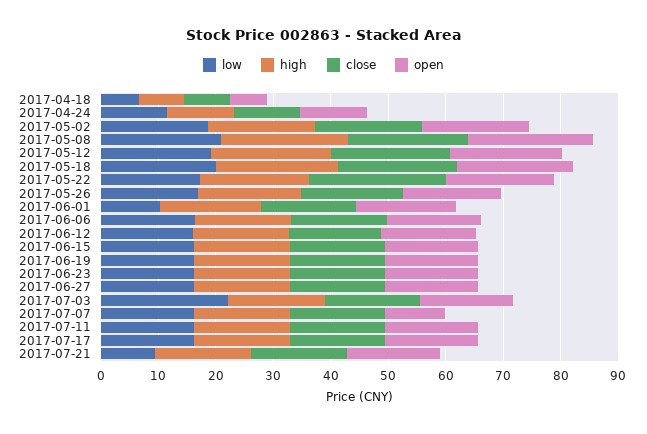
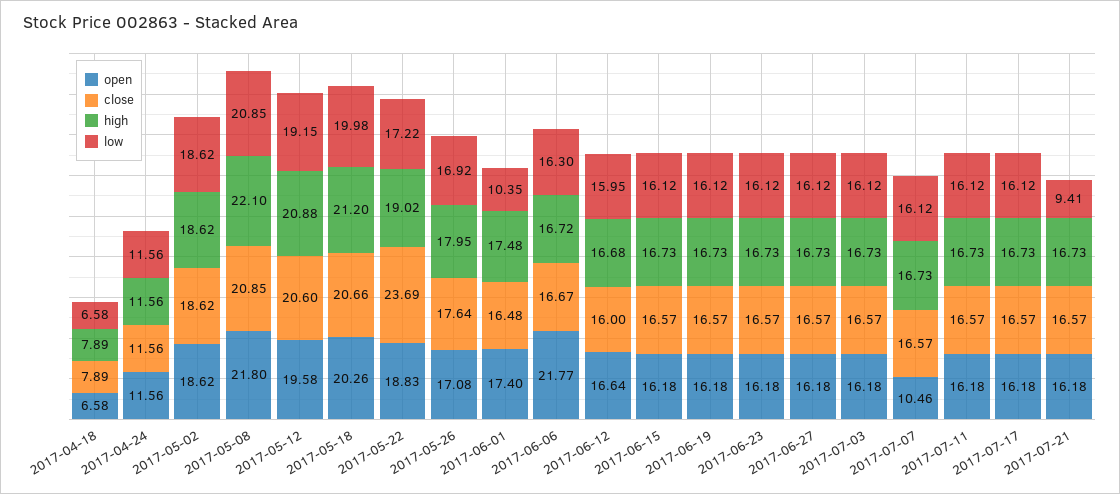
  {
    "low": {
      "2017-04-18": 6.58,
      "2017-04-24": 11.56,
      "2017-05-02": 18.62,
      "2017-05-08": 20.85,
      "2017-05-12": 19.15,
      "2017-05-18": 19.98,
      "2017-05-22": 17.22,
      "2017-05-26": 16.92,
      "2017-06-01": 10.35,
      "2017-06-06": 16.3,
      "2017-06-12": 15.95,
      "2017-06-15": 16.12,
      "2017-06-19": 16.12,
      "2017-06-23": 16.12,
      "2017-06-27": 16.12,
-     "2017-07-03": 22,
+     "2017-07-03": 16.12,
      "2017-07-07": 16.12,
      "2017-07-11": 16.12,
      "2017-07-17": 16.12,
      "2017-07-21": 9.41
    },
    "high": {
      "2017-04-18": 7.89,
      "2017-04-24": 11.56,
      "2017-05-02": 18.62,
      "2017-05-08": 22.1,
      "2017-05-12": 20.88,
      "2017-05-18": 21.2,
      "2017-05-22": 19.02,
      "2017-05-26": 17.95,
      "2017-06-01": 17.48,
      "2017-06-06": 16.72,
      "2017-06-12": 16.68,
      "2017-06-15": 16.73,
      "2017-06-19": 16.73,
      "2017-06-23": 16.73,
      "2017-06-27": 16.73,
      "2017-07-03": 16.73,
      "2017-07-07": 16.73,
      "2017-07-11": 16.73,
      "2017-07-17": 16.73,
      "2017-07-21": 16.73
    },
    "close": {
      "2017-04-18": 7.89,
      "2017-04-24": 11.56,
      "2017-05-02": 18.62,
      "2017-05-08": 20.85,
      "2017-05-12": 20.6,
      "2017-05-18": 20.66,
      "2017-05-22": 23.69,
      "2017-05-26": 17.64,
      "2017-06-01": 16.48,
      "2017-06-06": 16.67,
      "2017-06-12": 16,
      "2017-06-15": 16.57,
      "2017-06-19": 16.57,
      "2017-06-23": 16.57,
      "2017-06-27": 16.57,
      "2017-07-03": 16.57,
      "2017-07-07": 16.57,
      "2017-07-11": 16.57,
      "2017-07-17": 16.57,
      "2017-07-21": 16.57
    },
    "open": {
      "2017-04-18": 6.58,
      "2017-04-24": 11.56,
      "2017-05-02": 18.62,
      "2017-05-08": 21.8,
      "2017-05-12": 19.58,
      "2017-05-18": 20.26,
      "2017-05-22": 18.83,
      "2017-05-26": 17.08,
      "2017-06-01": 17.4,
-     "2017-06-06": 16,
+     "2017-06-06": 21.77,
      "2017-06-12": 16.64,
      "2017-06-15": 16.18,
      "2017-06-19": 16.18,
      "2017-06-23": 16.18,
      "2017-06-27": 16.18,
      "2017-07-03": 16.18,
      "2017-07-07": 10.46,
      "2017-07-11": 16.18,
      "2017-07-17": 16.18,
      "2017-07-21": 16.18
    }
  }

